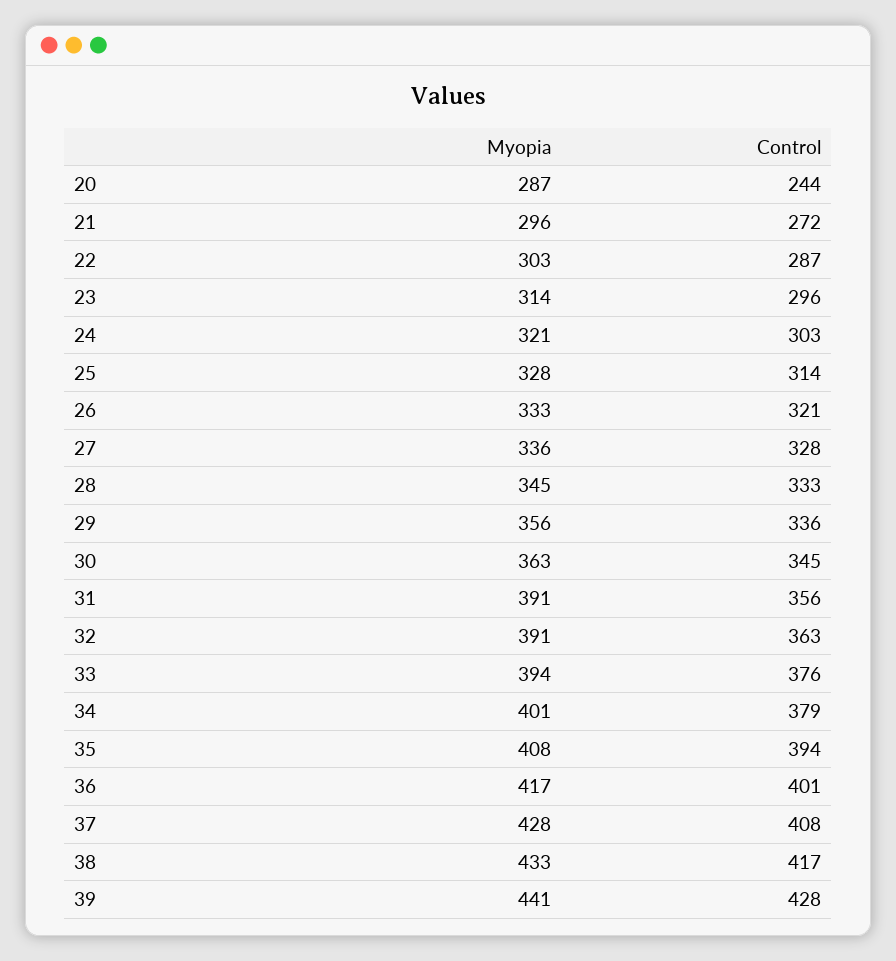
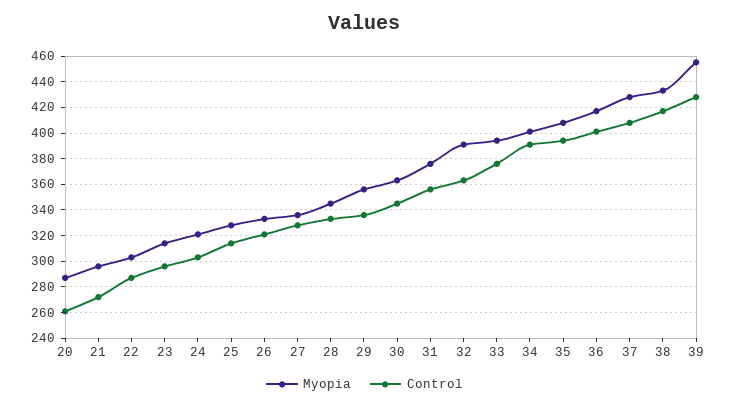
  {
    "Myopia": {
      "20": 287,
      "21": 296,
      "22": 303,
      "23": 314,
      "24": 321,
      "25": 328,
      "26": 333,
      "27": 336,
      "28": 345,
      "29": 356,
      "30": 363,
-     "31": 391,
+     "31": 375,
      "32": 391,
      "33": 394,
      "34": 401,
      "35": 408,
      "36": 417,
      "37": 428,
      "38": 433,
-     "39": 441
+     "39": 455
    },
    "Control": {
-     "20": 244,
+     "20": 260,
      "21": 272,
      "22": 287,
      "23": 296,
      "24": 303,
      "25": 314,
      "26": 321,
      "27": 328,
      "28": 333,
      "29": 336,
      "30": 345,
      "31": 356,
      "32": 363,
      "33": 376,
-     "34": 379,
+     "34": 390,
      "35": 394,
      "36": 401,
      "37": 408,
      "38": 417,
      "39": 428
    }
  }

